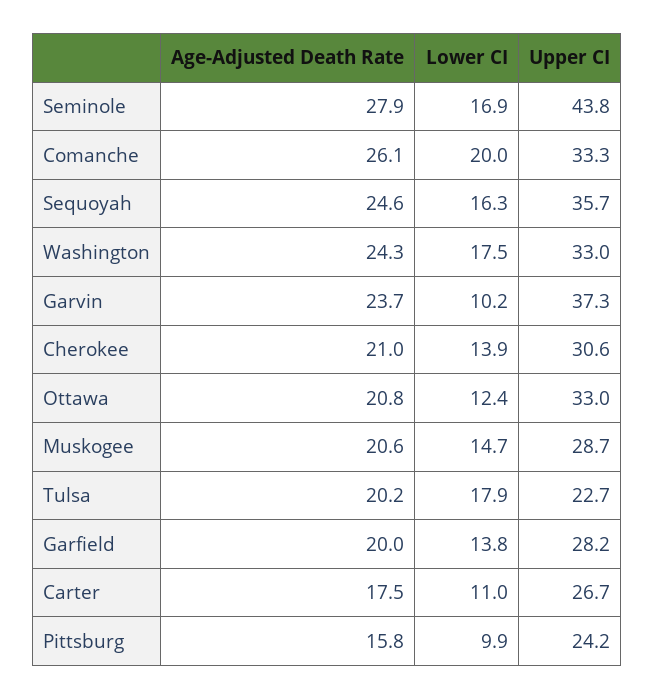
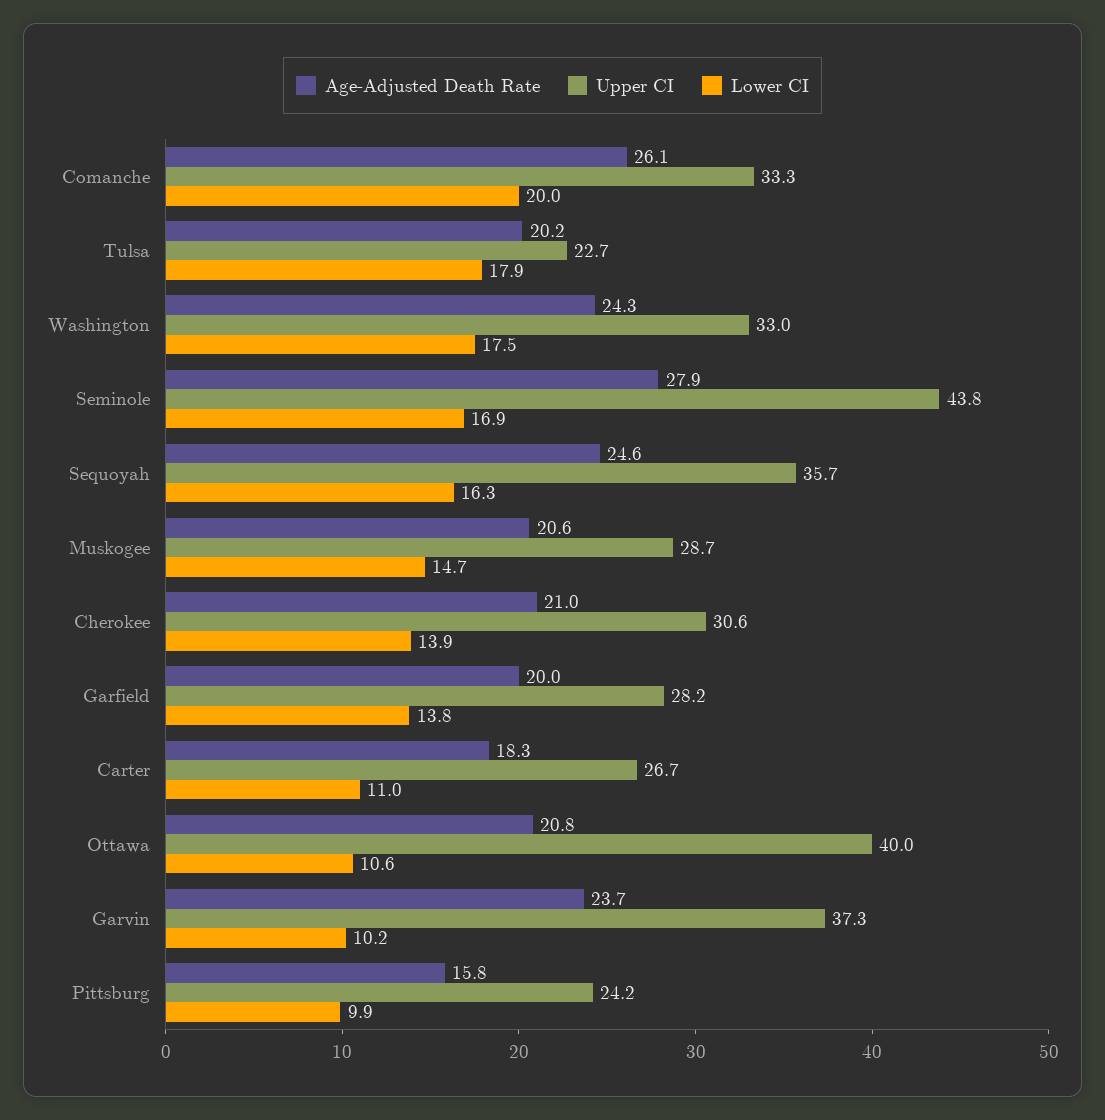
  {
    "Age-Adjusted Death Rate": {
      "Seminole": 27.9,
      "Comanche": 26.1,
      "Sequoyah": 24.6,
      "Washington": 24.3,
      "Garvin": 23.7,
      "Cherokee": 21,
      "Ottawa": 20.8,
      "Muskogee": 20.6,
      "Tulsa": 20.2,
      "Garfield": 20,
-     "Carter": 17.5,
+     "Carter": 18.3,
      "Pittsburg": 15.8
    },
    "Lower CI": {
      "Seminole": 16.9,
      "Comanche": 20,
      "Sequoyah": 16.3,
      "Washington": 17.5,
      "Garvin": 10.2,
      "Cherokee": 13.9,
-     "Ottawa": 12.4,
+     "Ottawa": 10.6,
      "Muskogee": 14.7,
      "Tulsa": 17.9,
      "Garfield": 13.8,
      "Carter": 11,
      "Pittsburg": 9.9
    },
    "Upper CI": {
      "Seminole": 43.8,
      "Comanche": 33.3,
      "Sequoyah": 35.7,
      "Washington": 33,
      "Garvin": 37.3,
      "Cherokee": 30.6,
-     "Ottawa": 33,
+     "Ottawa": 40,
      "Muskogee": 28.7,
      "Tulsa": 22.7,
      "Garfield": 28.2,
      "Carter": 26.7,
      "Pittsburg": 24.2
    }
  }

